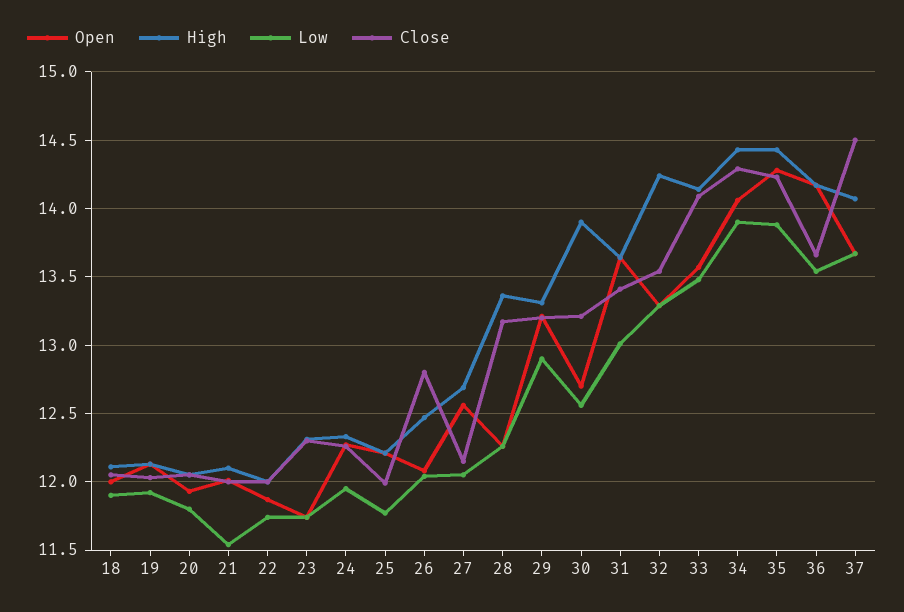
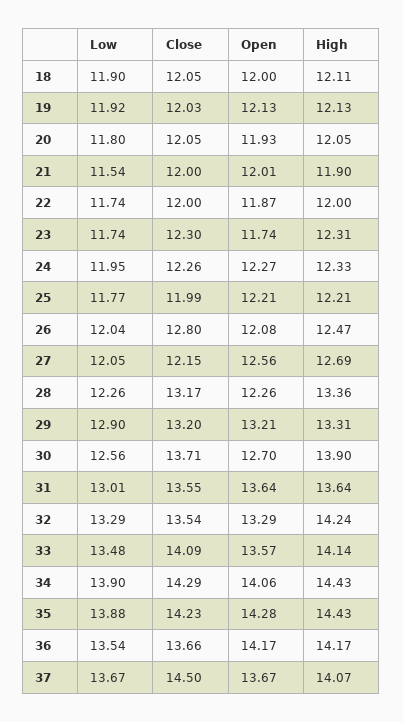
  {
    "Open": {
      "18": 12,
      "19": 12.13,
      "20": 11.93,
      "21": 12.01,
      "22": 11.87,
      "23": 11.74,
      "24": 12.27,
      "25": 12.21,
      "26": 12.08,
      "27": 12.56,
      "28": 12.26,
      "29": 13.21,
      "30": 12.7,
      "31": 13.64,
      "32": 13.29,
      "33": 13.57,
      "34": 14.06,
      "35": 14.28,
      "36": 14.17,
      "37": 13.67
    },
    "High": {
      "18": 12.11,
      "19": 12.13,
      "20": 12.05,
-     "21": 12.1,
+     "21": 11.9,
      "22": 12,
      "23": 12.31,
      "24": 12.33,
      "25": 12.21,
      "26": 12.47,
      "27": 12.69,
      "28": 13.36,
      "29": 13.31,
      "30": 13.9,
      "31": 13.64,
      "32": 14.24,
      "33": 14.14,
      "34": 14.43,
      "35": 14.43,
      "36": 14.17,
      "37": 14.07
    },
    "Low": {
      "18": 11.9,
      "19": 11.92,
      "20": 11.8,
      "21": 11.54,
      "22": 11.74,
      "23": 11.74,
      "24": 11.95,
      "25": 11.77,
      "26": 12.04,
      "27": 12.05,
      "28": 12.26,
      "29": 12.9,
      "30": 12.56,
      "31": 13.01,
      "32": 13.29,
      "33": 13.48,
      "34": 13.9,
      "35": 13.88,
      "36": 13.54,
      "37": 13.67
    },
    "Close": {
      "18": 12.05,
      "19": 12.03,
      "20": 12.05,
      "21": 12,
      "22": 12,
      "23": 12.3,
      "24": 12.26,
      "25": 11.99,
      "26": 12.8,
      "27": 12.15,
      "28": 13.17,
      "29": 13.2,
-     "30": 13.2,
+     "30": 13.71,
-     "31": 13.4,
+     "31": 13.55,
      "32": 13.54,
      "33": 14.09,
      "34": 14.29,
      "35": 14.23,
      "36": 13.66,
      "37": 14.5
    }
  }

